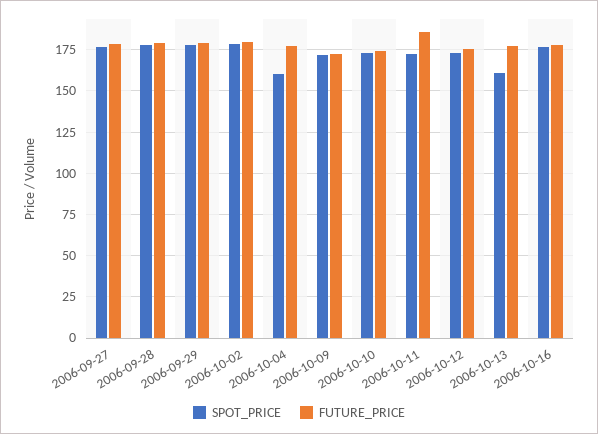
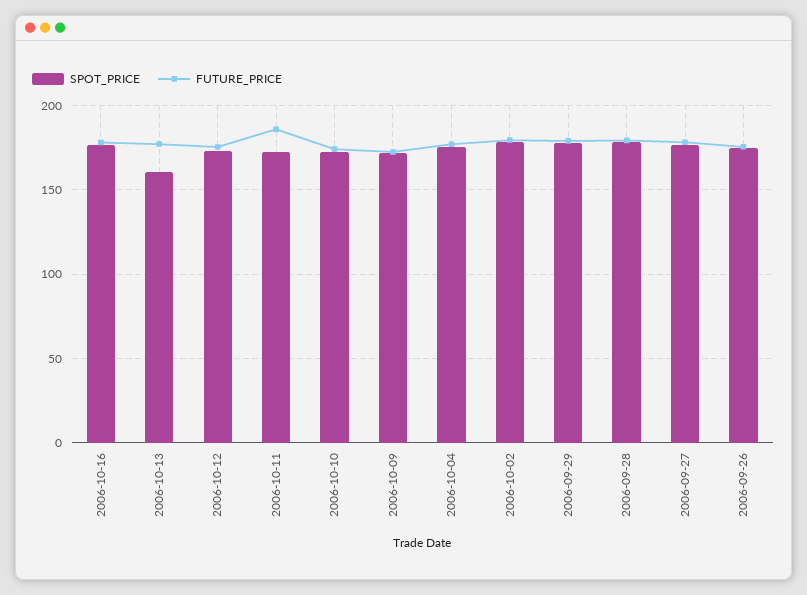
  {
    "SPOT_PRICE": {
      "2006-09-27": 175,
      "2006-09-28": 180,
      "2006-09-29": 180,
      "2006-10-02": 180,
-     "2006-10-04": 160,
+     "2006-10-04": 175,
      "2006-10-09": 170,
      "2006-10-10": 175,
      "2006-10-11": 175,
      "2006-10-12": 175,
      "2006-10-13": 160,
-     "2006-10-16": 175
+     "2006-10-16": 175,
+     "2006-09-26": 175
    },
    "FUTURE_PRICE": {
      "2006-09-27": 180,
      "2006-09-28": 180,
      "2006-09-29": 180,
      "2006-10-02": 180,
      "2006-10-04": 175,
      "2006-10-09": 175,
      "2006-10-10": 175,
      "2006-10-11": 185,
      "2006-10-12": 175,
      "2006-10-13": 175,
-     "2006-10-16": 180
+     "2006-10-16": 180,
+     "2006-09-26": 175
    }
  }

